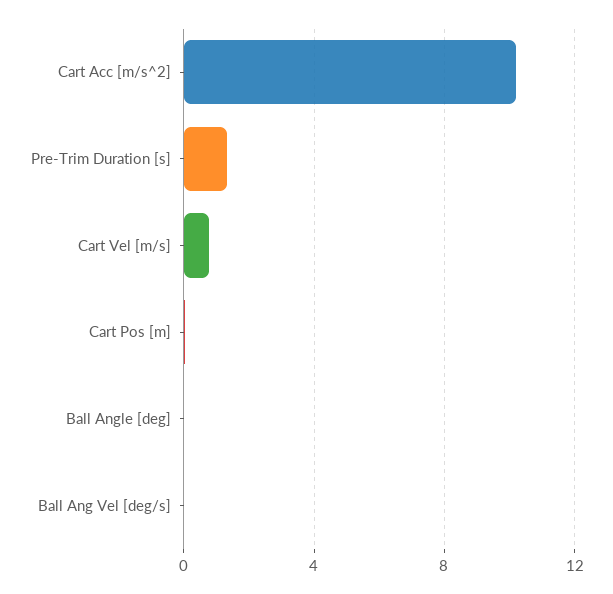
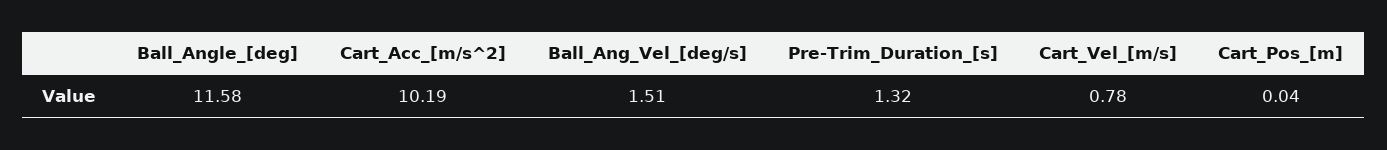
  {
    "Cart Acc [m/s^2]": 10.19,
    "Pre-Trim Duration [s]": 1.32,
    "Cart Vel [m/s]": 0.78,
    "Cart Pos [m]": 0.04,
-   "Ball Angle [deg]": 0,
+   "Ball Angle [deg]": 11.58,
-   "Ball Ang Vel [deg/s]": 0
+   "Ball Ang Vel [deg/s]": 1.51
  }

